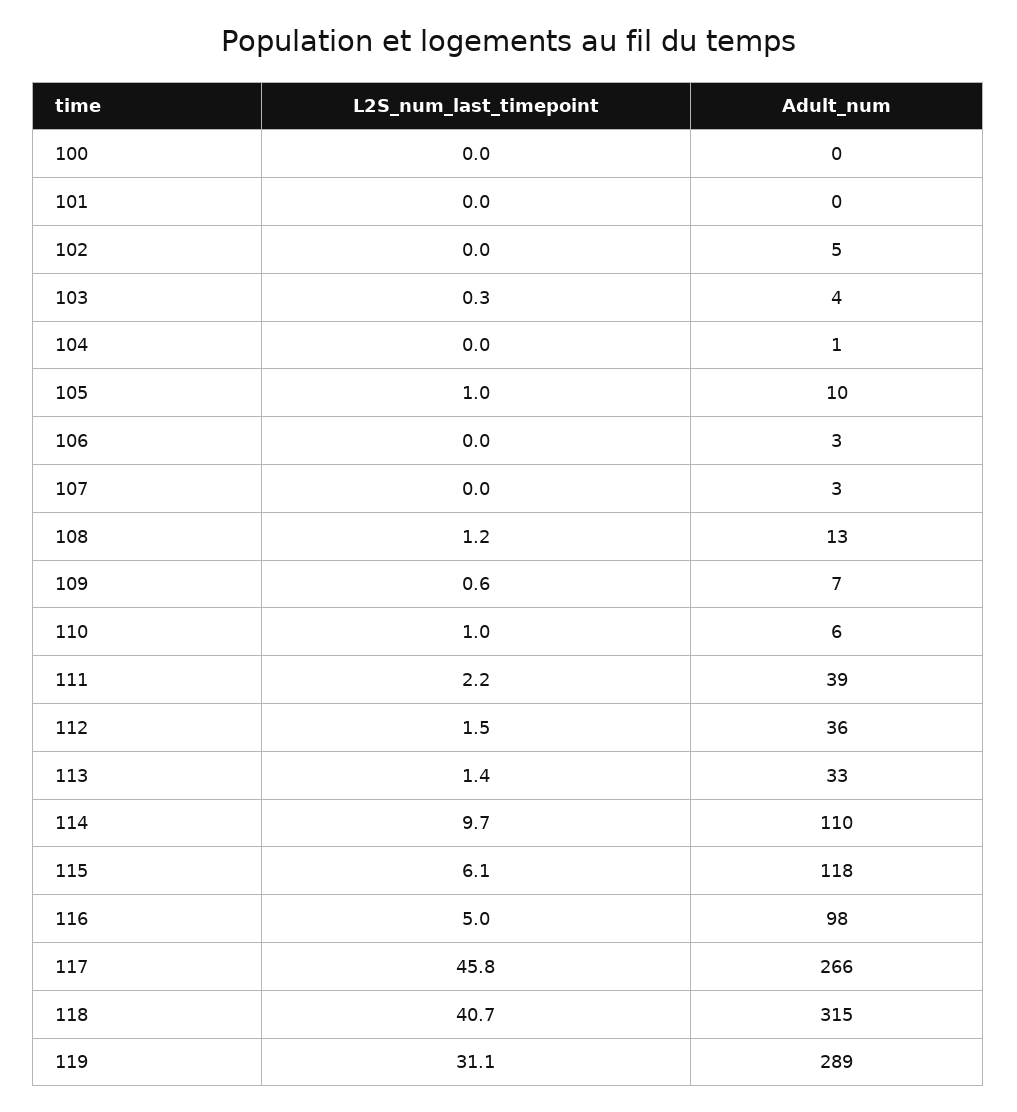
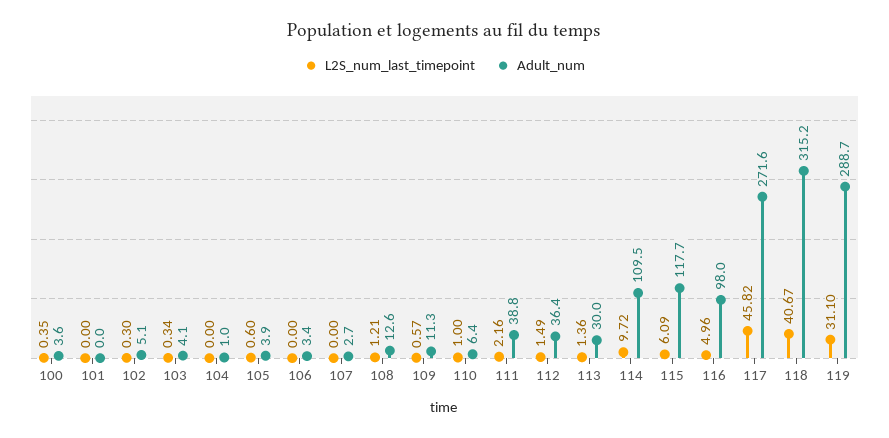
  {
    "L2S_num_last_timepoint": {
-     "100": 0,
+     "100": 0.35,
      "101": 0,
-     "102": 0,
+     "102": 0.3,
      "103": 0.34,
      "104": 0,
-     "105": 1,
+     "105": 0.6,
      "106": 0,
      "107": 0,
      "108": 1.21,
      "109": 0.57,
      "110": 1,
      "111": 2.16,
      "112": 1.49,
      "113": 1.36,
      "114": 9.72,
      "115": 6.09,
      "116": 4.96,
      "117": 45.82,
      "118": 40.67,
      "119": 31.1
    },
    "Adult_num": {
-     "100": 0,
+     "100": 3.6,
      "101": 0,
      "102": 5.1,
      "103": 4.1,
      "104": 1,
-     "105": 10,
+     "105": 3.9,
      "106": 3.4,
      "107": 2.7,
      "108": 12.6,
-     "109": 7,
+     "109": 11.3,
      "110": 6.4,
      "111": 38.8,
      "112": 36.4,
-     "113": 33,
+     "113": 30,
      "114": 109.5,
      "115": 117.7,
      "116": 98,
-     "117": 266,
+     "117": 271.6,
      "118": 315.2,
      "119": 288.7
    }
  }

